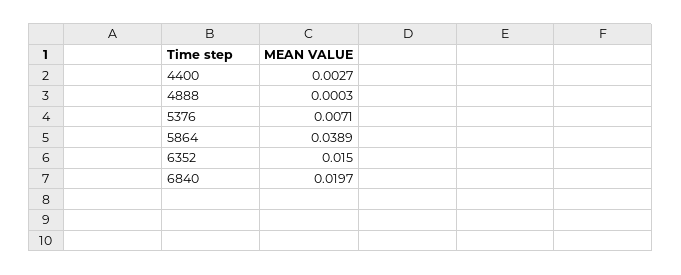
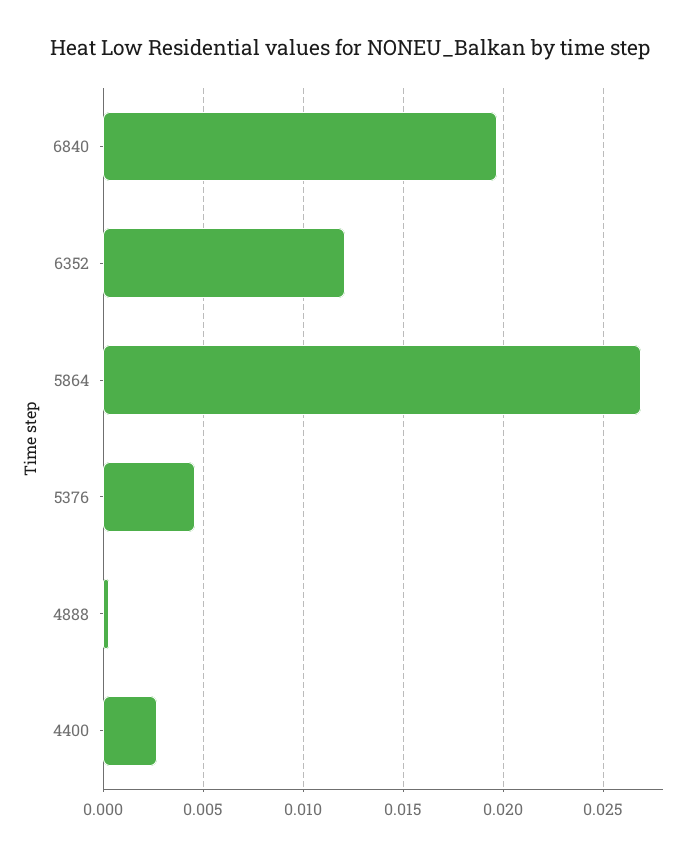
  {
    "4400": 0.0027,
    "4888": 0.0003,
-   "5376": 0.0071,
+   "5376": 0.0045,
-   "5864": 0.0389,
+   "5864": 0.027,
-   "6352": 0.015,
+   "6352": 0.012,
    "6840": 0.0197
  }

